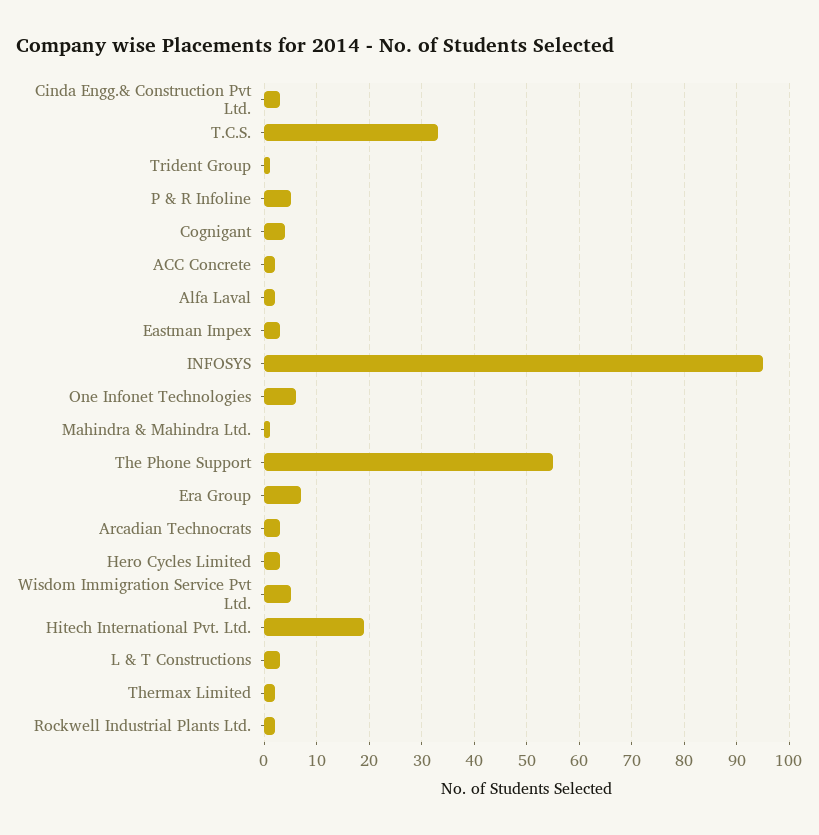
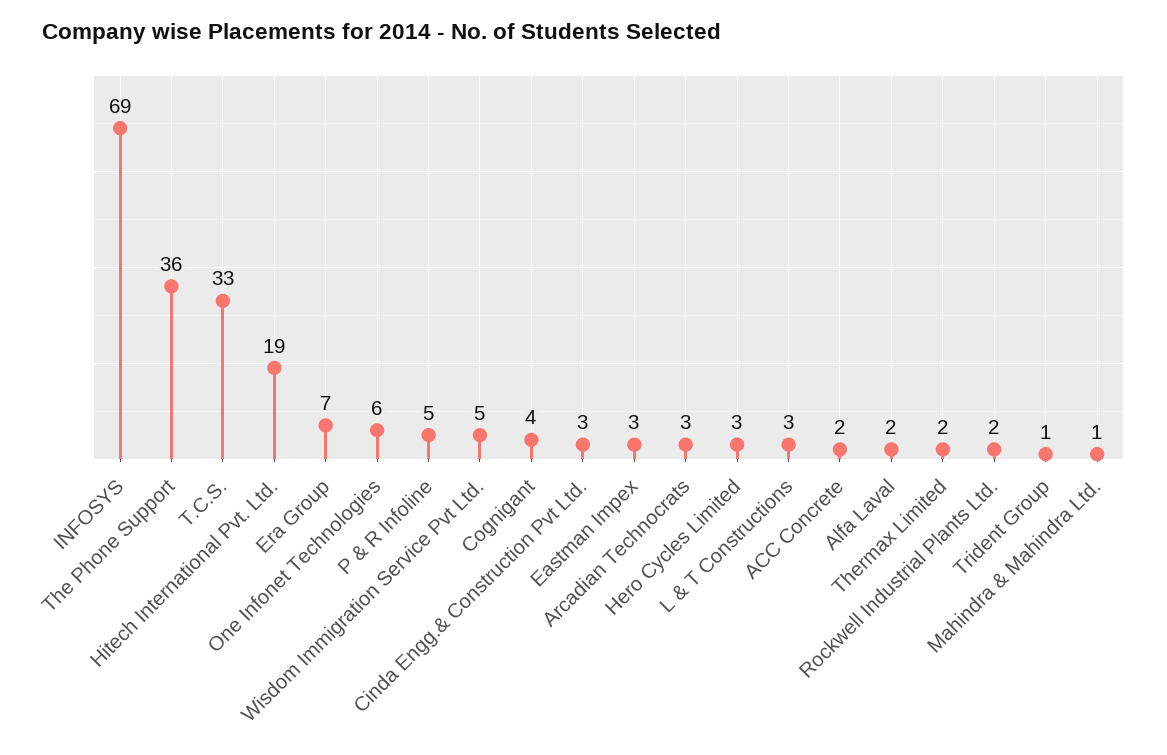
  {
    "Cinda Engg.& Construction Pvt Ltd.": 3,
    "T.C.S.": 33,
    "Trident Group": 1,
    "P & R Infoline": 5,
    "Cognigant": 4,
    "ACC Concrete": 2,
    "Alfa Laval": 2,
    "Eastman Impex": 3,
-   "INFOSYS": 95,
+   "INFOSYS": 69,
    "One Infonet Technologies": 6,
    "Mahindra & Mahindra Ltd.": 1,
-   "The Phone Support": 55,
+   "The Phone Support": 36,
    "Era Group": 7,
    "Arcadian Technocrats": 3,
    "Hero Cycles Limited": 3,
    "Wisdom Immigration Service Pvt Ltd.": 5,
    "Hitech International Pvt. Ltd.": 19,
    "L & T Constructions": 3,
    "Thermax Limited": 2,
    "Rockwell Industrial Plants Ltd.": 2
  }

